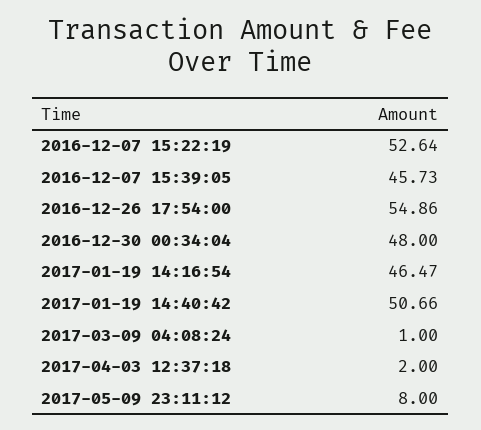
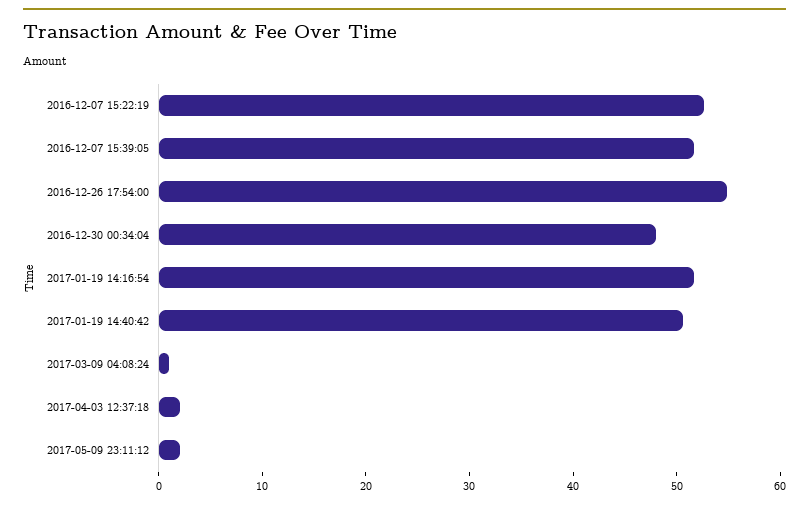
  {
    "2016-12-07 15:22:19": 52.64,
-   "2016-12-07 15:39:05": 45.73,
+   "2016-12-07 15:39:05": 52,
    "2016-12-26 17:54:00": 54.86,
    "2016-12-30 00:34:04": 48,
-   "2017-01-19 14:16:54": 46.47,
+   "2017-01-19 14:16:54": 52,
    "2017-01-19 14:40:42": 50.66,
    "2017-03-09 04:08:24": 1,
    "2017-04-03 12:37:18": 2,
-   "2017-05-09 23:11:12": 8
+   "2017-05-09 23:11:12": 2
  }

